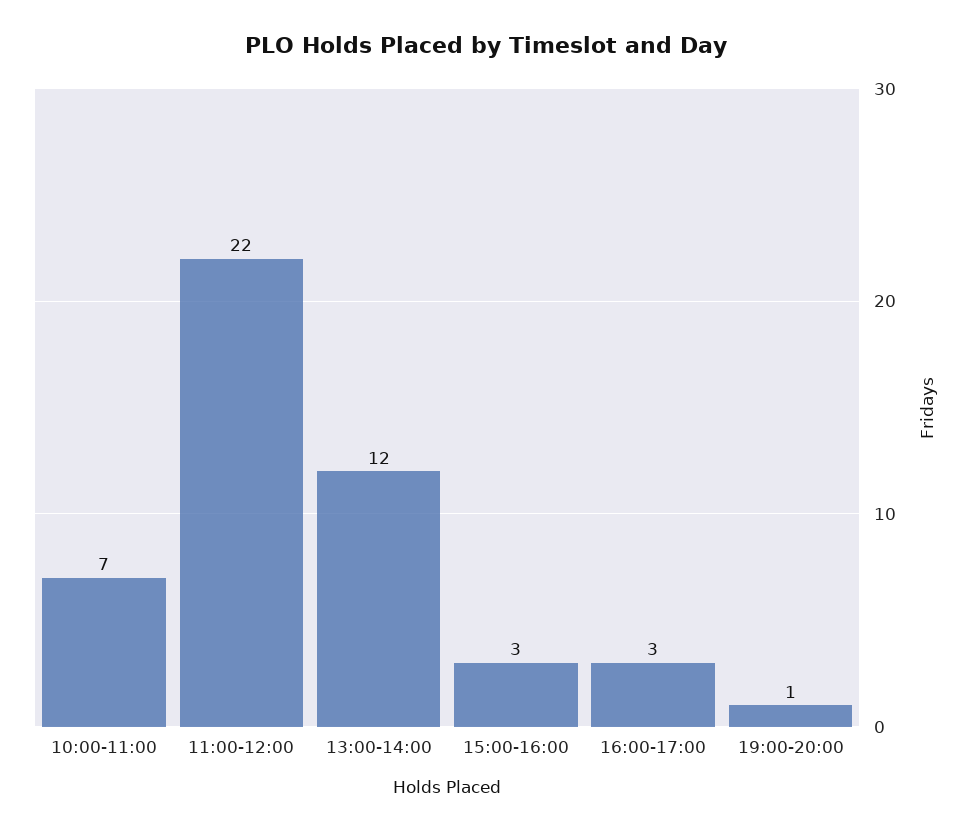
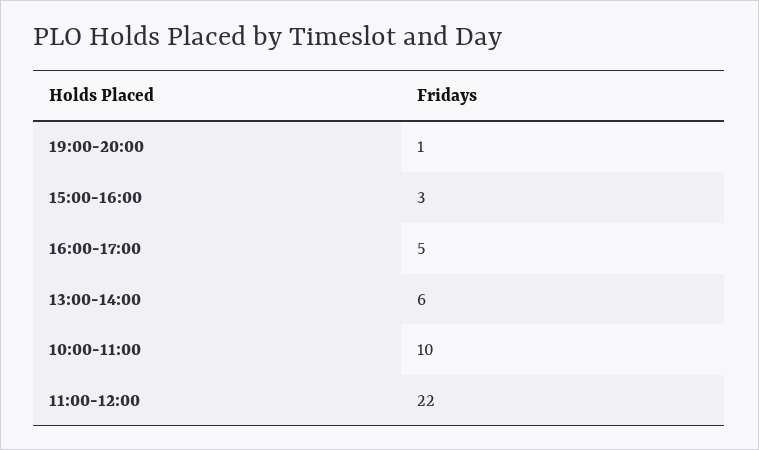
  {
-   "10:00-11:00": 7,
+   "10:00-11:00": 10,
    "11:00-12:00": 22,
-   "13:00-14:00": 12,
+   "13:00-14:00": 6,
    "15:00-16:00": 3,
-   "16:00-17:00": 3,
+   "16:00-17:00": 5,
    "19:00-20:00": 1
  }

